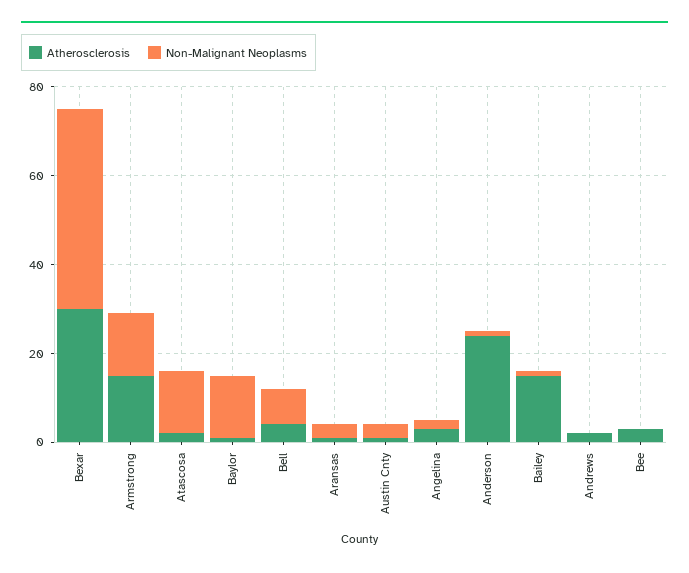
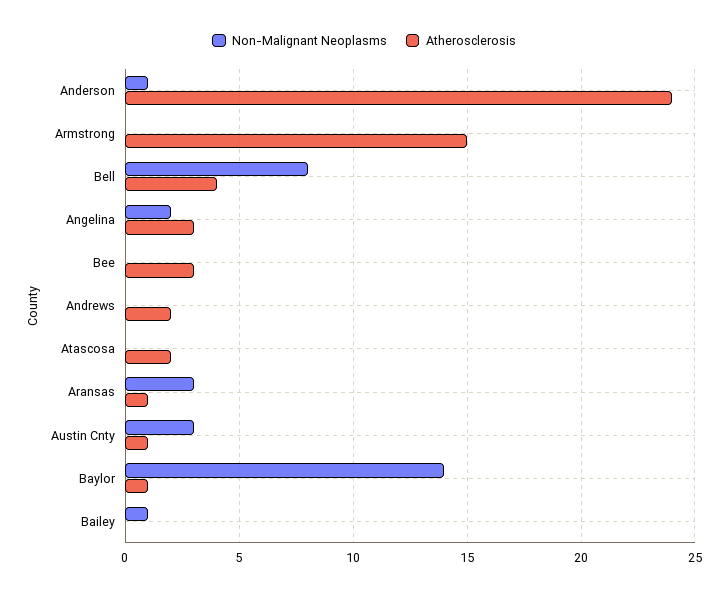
  {
    "Atherosclerosis": {
-     "Bexar": 30,
      "Armstrong": 15,
      "Atascosa": 2,
      "Baylor": 1,
      "Bell": 4,
      "Aransas": 1,
      "Austin Cnty": 1,
      "Angelina": 3,
      "Anderson": 24,
-     "Bailey": 15,
+     "Bailey": 0,
      "Andrews": 2,
      "Bee": 3
    },
    "Non-Malignant Neoplasms": {
-     "Bexar": 45,
-     "Armstrong": 15,
+     "Armstrong": 0,
-     "Atascosa": 15,
+     "Atascosa": 0,
      "Baylor": 14,
      "Bell": 8,
      "Aransas": 3,
      "Austin Cnty": 3,
      "Angelina": 2,
      "Anderson": 1,
      "Bailey": 1,
      "Andrews": 0,
      "Bee": 0
    }
  }

